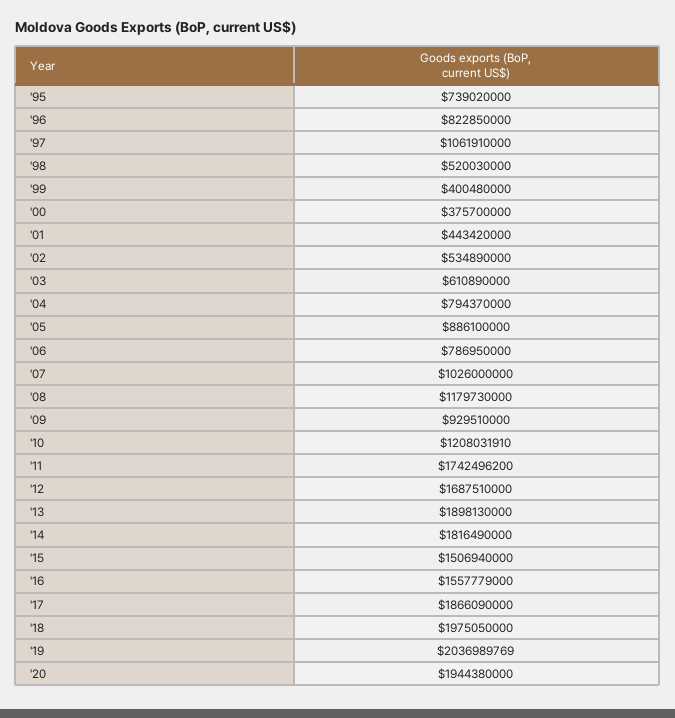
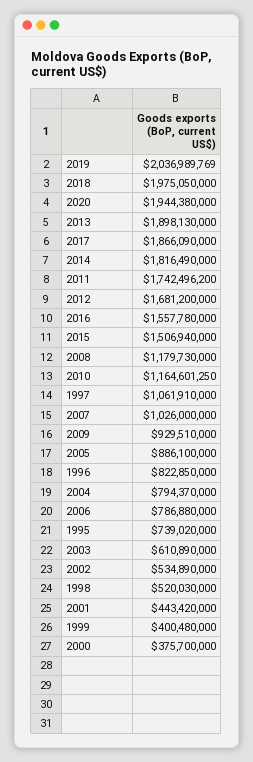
  {
    "'95": 739020000,
    "'96": 822850000,
    "'97": 1061910000,
    "'98": 520030000,
    "'99": 400480000,
    "'00": 375700000,
    "'01": 443420000,
    "'02": 534890000,
    "'03": 610890000,
    "'04": 794370000,
    "'05": 886100000,
-   "'06": 786950000,
+   "'06": 786880000,
    "'07": 1026000000,
    "'08": 1179730000,
    "'09": 929510000,
-   "'10": 1208031910,
+   "'10": 1164601250,
    "'11": 1742496200,
-   "'12": 1687510000,
+   "'12": 1681200000,
    "'13": 1898130000,
    "'14": 1816490000,
    "'15": 1506940000,
-   "'16": 1557779000,
+   "'16": 1557780000,
    "'17": 1866090000,
    "'18": 1975050000,
    "'19": 2036989769,
    "'20": 1944380000
  }

